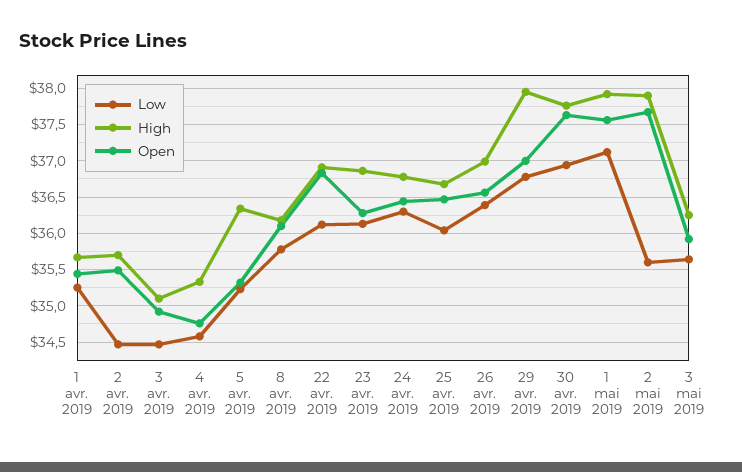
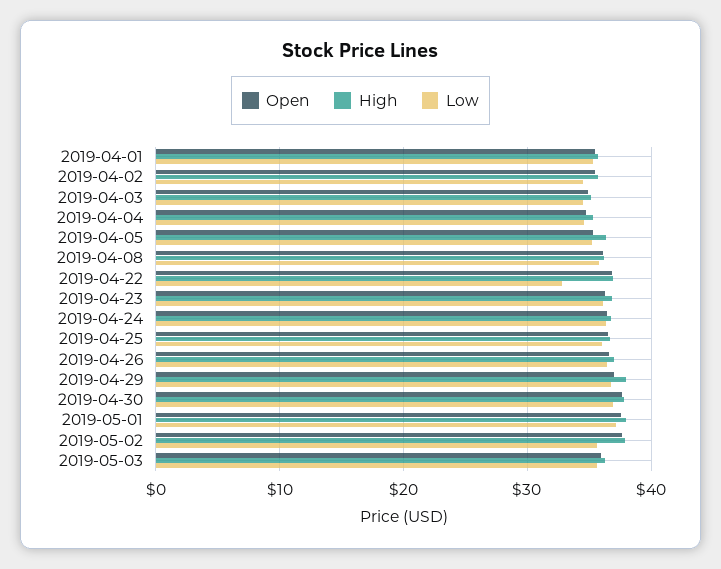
  {
    "Low": {
      "1 avr. 2019": 35.3,
      "2 avr. 2019": 34.5,
      "3 avr. 2019": 34.5,
      "4 avr. 2019": 34.6,
      "5 avr. 2019": 35.2,
      "8 avr. 2019": 35.8,
-     "22 avr. 2019": 36.1,
+     "22 avr. 2019": 33,
      "23 avr. 2019": 36.1,
      "24 avr. 2019": 36.3,
      "25 avr. 2019": 36,
      "26 avr. 2019": 36.4,
      "29 avr. 2019": 36.8,
      "30 avr. 2019": 36.9,
      "1 mai 2019": 37.1,
      "2 mai 2019": 35.6,
      "3 mai 2019": 35.6
    },
    "High": {
      "1 avr. 2019": 35.7,
      "2 avr. 2019": 35.7,
      "3 avr. 2019": 35.1,
      "4 avr. 2019": 35.3,
      "5 avr. 2019": 36.3,
      "8 avr. 2019": 36.2,
      "22 avr. 2019": 36.9,
      "23 avr. 2019": 36.9,
      "24 avr. 2019": 36.8,
      "25 avr. 2019": 36.7,
      "26 avr. 2019": 37,
      "29 avr. 2019": 38,
      "30 avr. 2019": 37.8,
      "1 mai 2019": 37.9,
      "2 mai 2019": 37.9,
      "3 mai 2019": 36.3
    },
    "Open": {
      "1 avr. 2019": 35.4,
      "2 avr. 2019": 35.5,
      "3 avr. 2019": 34.9,
      "4 avr. 2019": 34.8,
      "5 avr. 2019": 35.3,
      "8 avr. 2019": 36.1,
      "22 avr. 2019": 36.8,
      "23 avr. 2019": 36.3,
      "24 avr. 2019": 36.4,
      "25 avr. 2019": 36.5,
      "26 avr. 2019": 36.6,
      "29 avr. 2019": 37,
      "30 avr. 2019": 37.6,
      "1 mai 2019": 37.6,
      "2 mai 2019": 37.7,
      "3 mai 2019": 35.9
    }
  }

